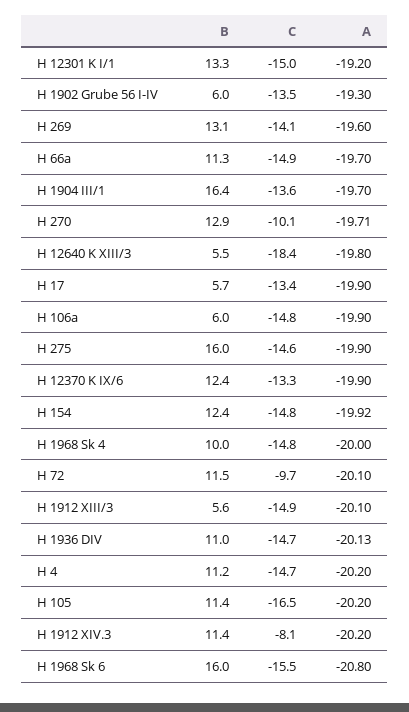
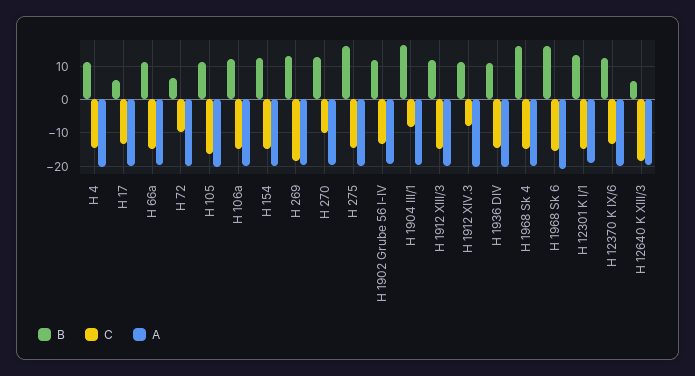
  {
    "B": {
      "H 12301 K I/1": 13.3,
-     "H 1902 Grube 56 I-IV": 6,
+     "H 1902 Grube 56 I-IV": 12,
      "H 269": 13.1,
      "H 66a": 11.3,
      "H 1904 III/1": 16.4,
      "H 270": 12.9,
      "H 12640 K XIII/3": 5.5,
      "H 17": 5.7,
-     "H 106a": 6,
+     "H 106a": 12,
      "H 275": 16,
      "H 12370 K IX/6": 12.4,
      "H 154": 12.4,
-     "H 1968 Sk 4": 10,
+     "H 1968 Sk 4": 16,
-     "H 72": 11.5,
+     "H 72": 6,
-     "H 1912 XIII/3": 5.6,
+     "H 1912 XIII/3": 12,
      "H 1936 DIV": 11,
      "H 4": 11.2,
      "H 105": 11.4,
      "H 1912 XIV.3": 11.4,
      "H 1968 Sk 6": 16
    },
    "C": {
      "H 12301 K I/1": -15,
      "H 1902 Grube 56 I-IV": -13.5,
-     "H 269": -14.1,
+     "H 269": -18,
      "H 66a": -14.9,
-     "H 1904 III/1": -13.6,
+     "H 1904 III/1": -8,
      "H 270": -10.1,
      "H 12640 K XIII/3": -18.4,
      "H 17": -13.4,
      "H 106a": -14.8,
      "H 275": -14.6,
      "H 12370 K IX/6": -13.3,
      "H 154": -14.8,
      "H 1968 Sk 4": -14.8,
      "H 72": -9.7,
      "H 1912 XIII/3": -14.9,
      "H 1936 DIV": -14.7,
      "H 4": -14.7,
      "H 105": -16.5,
      "H 1912 XIV.3": -8.1,
      "H 1968 Sk 6": -15.5
    },
    "A": {
      "H 12301 K I/1": -19.2,
      "H 1902 Grube 56 I-IV": -19.3,
      "H 269": -19.6,
      "H 66a": -19.7,
      "H 1904 III/1": -19.7,
      "H 270": -19.71,
      "H 12640 K XIII/3": -19.8,
      "H 17": -19.9,
      "H 106a": -19.9,
      "H 275": -19.9,
      "H 12370 K IX/6": -19.9,
      "H 154": -19.92,
      "H 1968 Sk 4": -20,
      "H 72": -20.1,
      "H 1912 XIII/3": -20.1,
      "H 1936 DIV": -20.13,
      "H 4": -20.2,
      "H 105": -20.2,
      "H 1912 XIV.3": -20.2,
      "H 1968 Sk 6": -20.8
    }
  }

